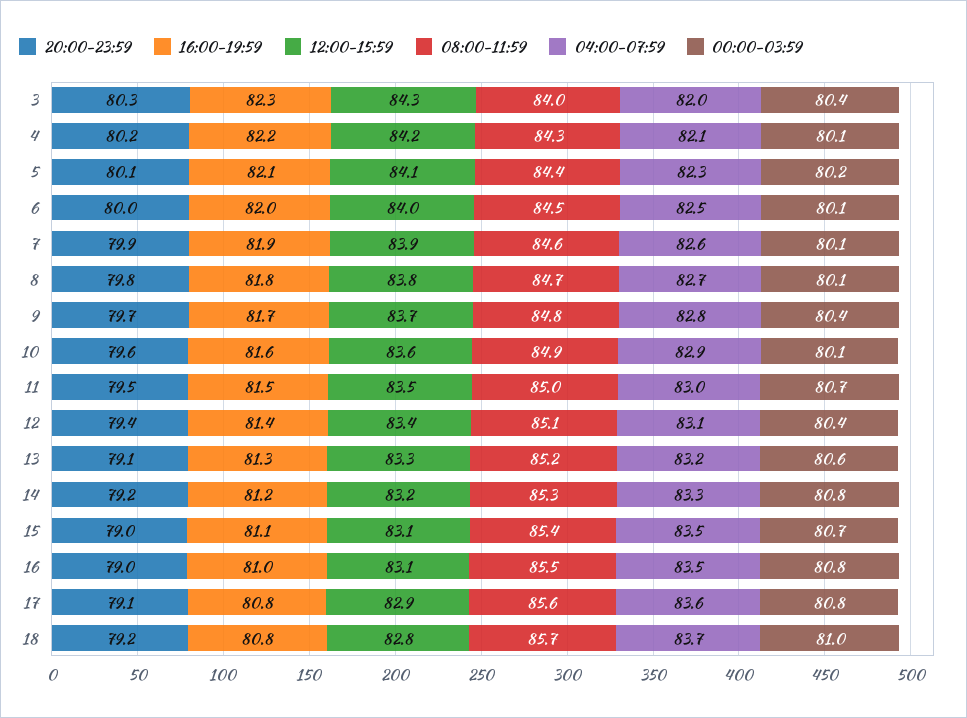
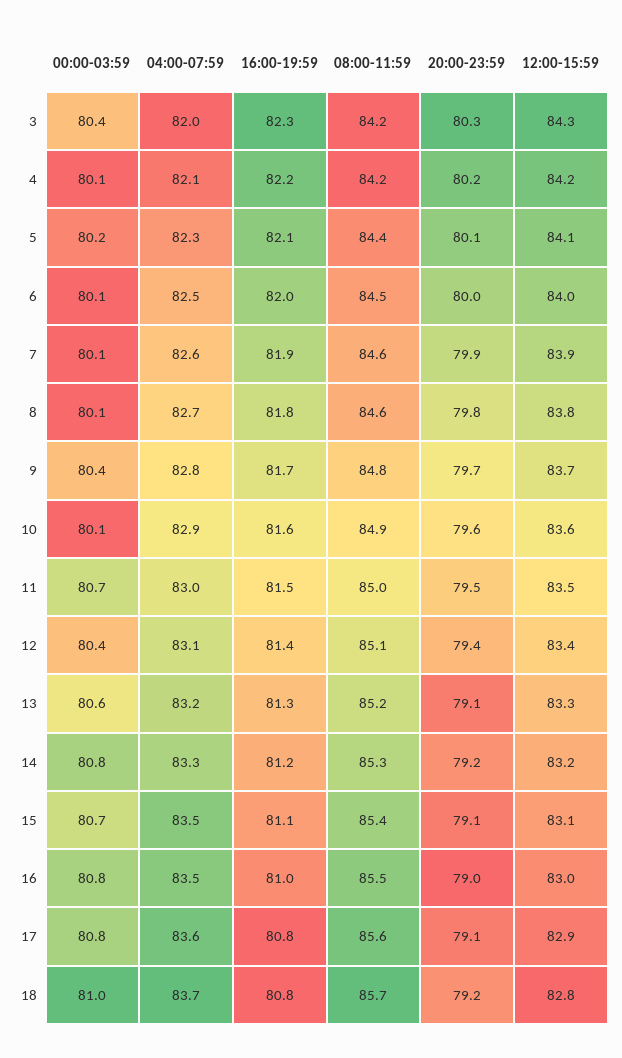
  {
    "20:00-23:59": {
      "3": 80.3,
      "4": 80.2,
      "5": 80.1,
      "6": 80,
      "7": 79.9,
      "8": 79.8,
      "9": 79.7,
      "10": 79.6,
      "11": 79.5,
      "12": 79.4,
      "13": 79.1,
      "14": 79.2,
-     "15": 79,
+     "15": 79.1,
      "16": 79,
      "17": 79.1,
      "18": 79.2
    },
    "16:00-19:59": {
      "3": 82.3,
      "4": 82.2,
      "5": 82.1,
      "6": 82,
      "7": 81.9,
      "8": 81.8,
      "9": 81.7,
      "10": 81.6,
      "11": 81.5,
      "12": 81.4,
      "13": 81.3,
      "14": 81.2,
      "15": 81.1,
      "16": 81,
      "17": 80.8,
      "18": 80.8
    },
    "12:00-15:59": {
      "3": 84.3,
      "4": 84.2,
      "5": 84.1,
      "6": 84,
      "7": 83.9,
      "8": 83.8,
      "9": 83.7,
      "10": 83.6,
      "11": 83.5,
      "12": 83.4,
      "13": 83.3,
      "14": 83.2,
      "15": 83.1,
-     "16": 83.1,
+     "16": 83,
      "17": 82.9,
      "18": 82.8
    },
    "08:00-11:59": {
-     "3": 84,
+     "3": 84.2,
-     "4": 84.3,
+     "4": 84.2,
      "5": 84.4,
      "6": 84.5,
      "7": 84.6,
-     "8": 84.7,
+     "8": 84.6,
      "9": 84.8,
      "10": 84.9,
      "11": 85,
      "12": 85.1,
      "13": 85.2,
      "14": 85.3,
      "15": 85.4,
      "16": 85.5,
      "17": 85.6,
      "18": 85.7
    },
    "04:00-07:59": {
      "3": 82,
      "4": 82.1,
      "5": 82.3,
      "6": 82.5,
      "7": 82.6,
      "8": 82.7,
      "9": 82.8,
      "10": 82.9,
      "11": 83,
      "12": 83.1,
      "13": 83.2,
      "14": 83.3,
      "15": 83.5,
      "16": 83.5,
      "17": 83.6,
      "18": 83.7
    },
    "00:00-03:59": {
      "3": 80.4,
      "4": 80.1,
      "5": 80.2,
      "6": 80.1,
      "7": 80.1,
      "8": 80.1,
      "9": 80.4,
      "10": 80.1,
      "11": 80.7,
      "12": 80.4,
      "13": 80.6,
      "14": 80.8,
      "15": 80.7,
      "16": 80.8,
      "17": 80.8,
      "18": 81
    }
  }

